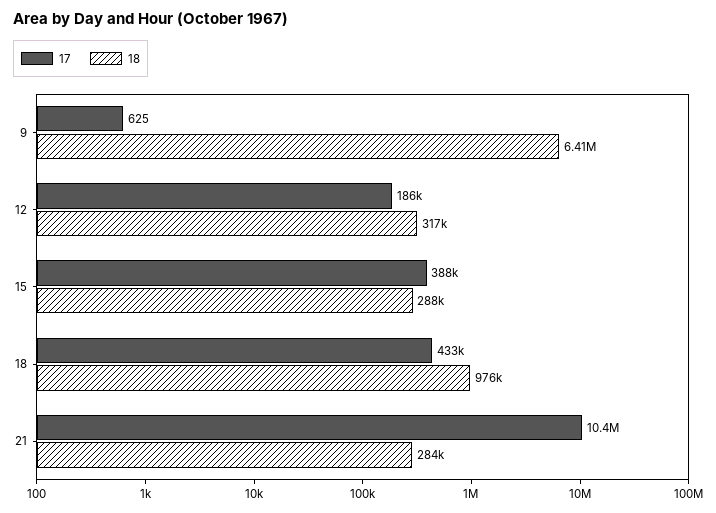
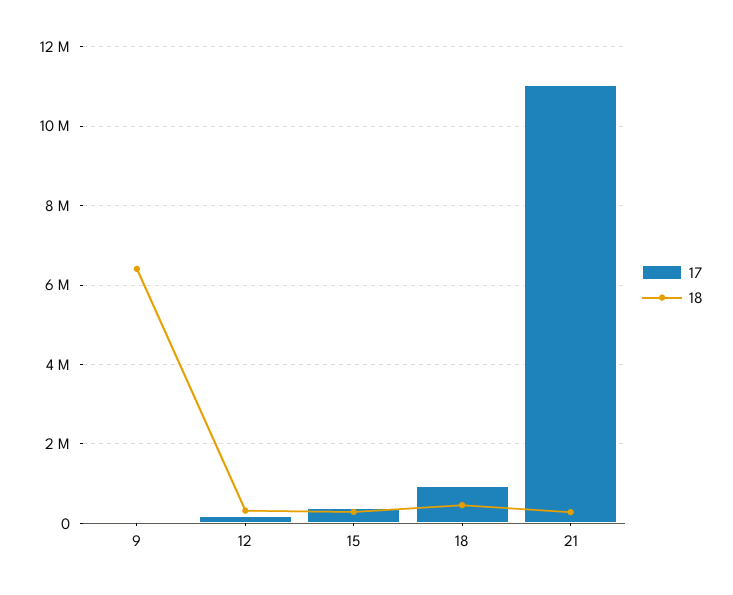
  {
    "17": {
      "9": 625,
      "12": 186000,
      "15": 388000,
-     "18": 433000,
+     "18": 1000000,
-     "21": 10400000
+     "21": 11000000
    },
    "18": {
      "9": 6410000,
      "12": 317000,
      "15": 288000,
-     "18": 976000,
+     "18": 400000,
      "21": 284000
    }
  }

